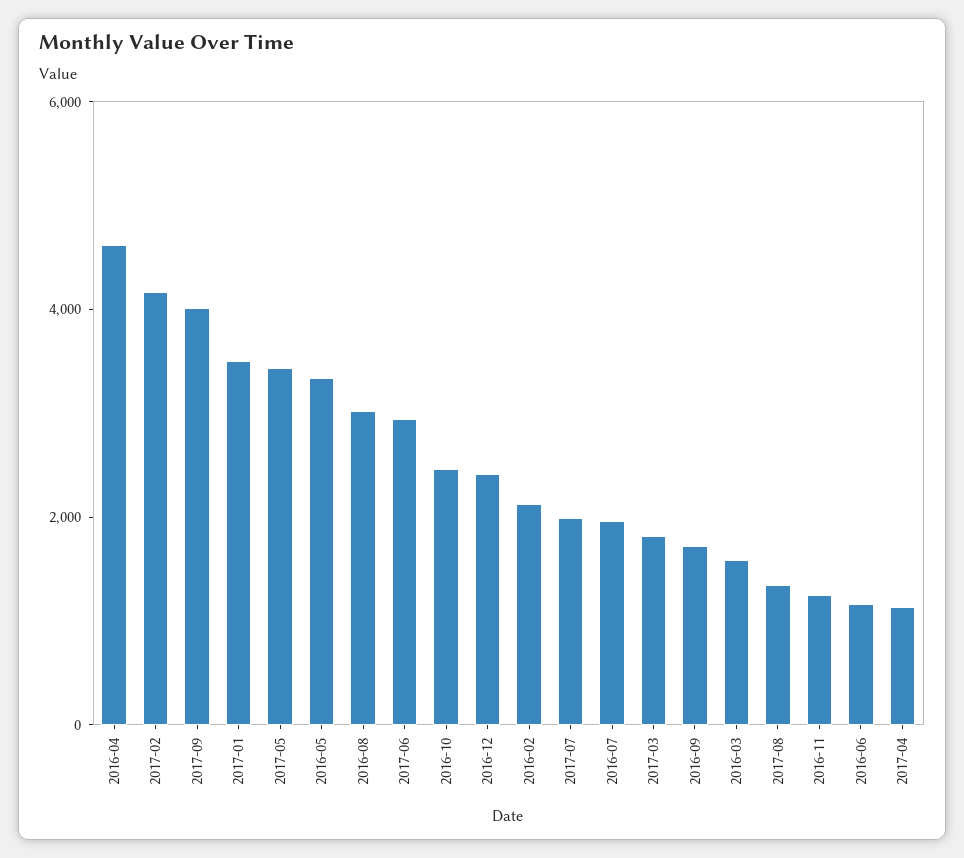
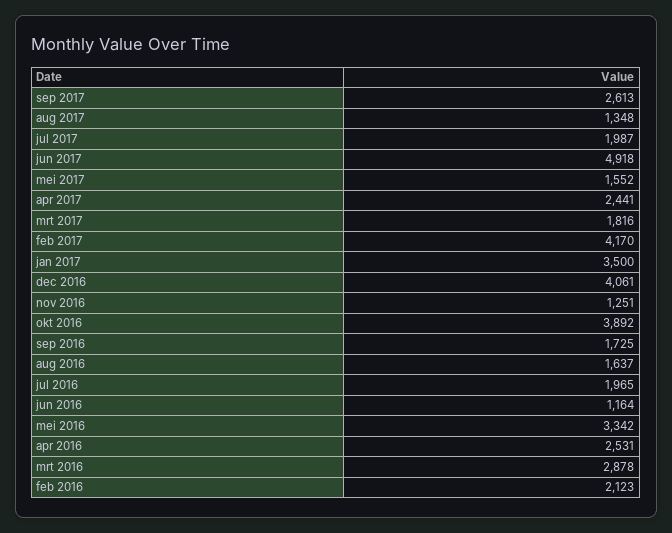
  {
-   "2016-04": 4500,
+   "2016-04": 2531,
    "2017-02": 4170,
-   "2017-09": 4000,
+   "2017-09": 2613,
    "2017-01": 3500,
-   "2017-05": 3500,
+   "2017-05": 1552,
    "2016-05": 3342,
-   "2016-08": 3000,
+   "2016-08": 1637,
-   "2017-06": 3000,
+   "2017-06": 4918,
-   "2016-10": 2500,
+   "2016-10": 3892,
-   "2016-12": 2500,
+   "2016-12": 4061,
    "2016-02": 2123,
    "2017-07": 1987,
    "2016-07": 1965,
    "2017-03": 1816,
    "2016-09": 1725,
-   "2016-03": 1500,
+   "2016-03": 2878,
    "2017-08": 1348,
    "2016-11": 1251,
    "2016-06": 1164,
-   "2017-04": 1000
+   "2017-04": 2441
  }

